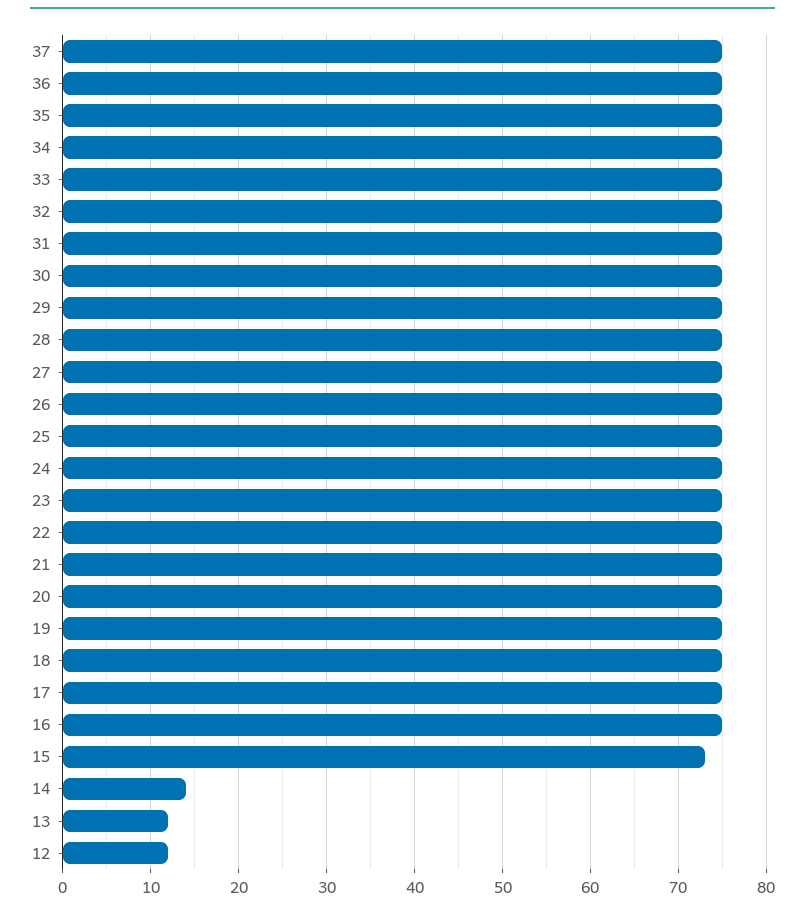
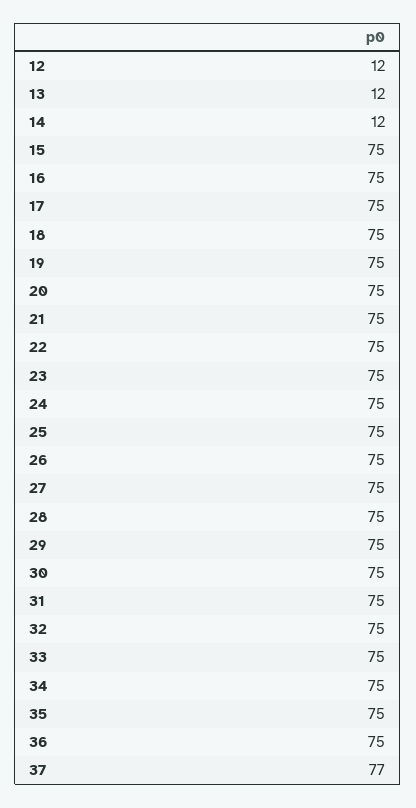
  {
-   "37": 75,
+   "37": 77,
    "36": 75,
    "35": 75,
    "34": 75,
    "33": 75,
    "32": 75,
    "31": 75,
    "30": 75,
    "29": 75,
    "28": 75,
    "27": 75,
    "26": 75,
    "25": 75,
    "24": 75,
    "23": 75,
    "22": 75,
    "21": 75,
    "20": 75,
    "19": 75,
    "18": 75,
    "17": 75,
    "16": 75,
-   "15": 73,
+   "15": 75,
-   "14": 14,
+   "14": 12,
    "13": 12,
    "12": 12
  }

